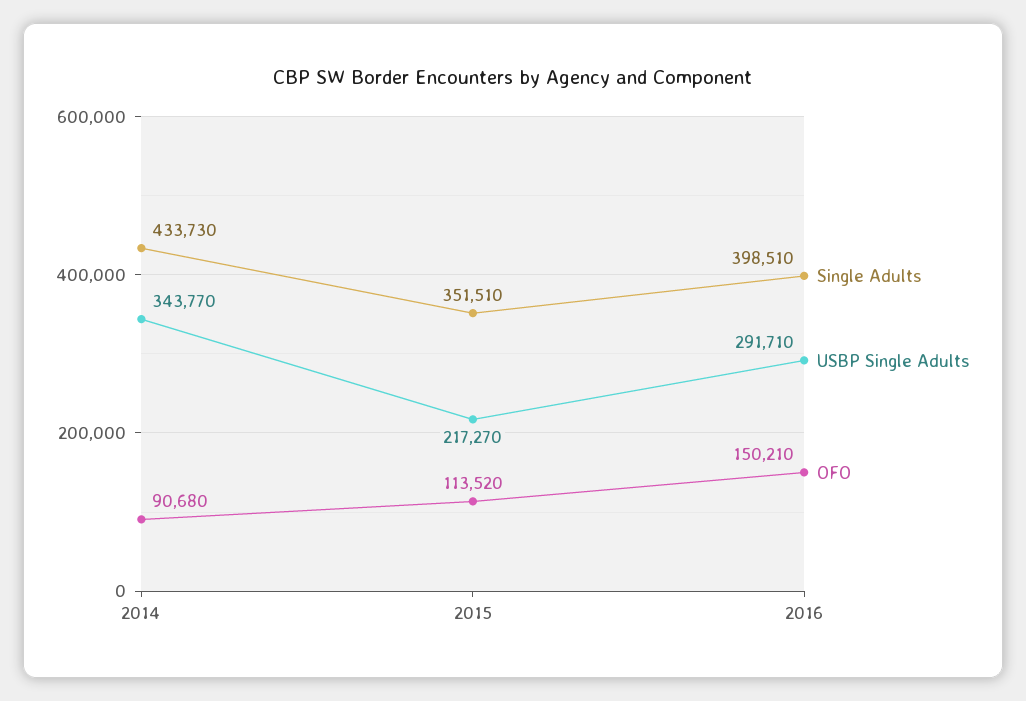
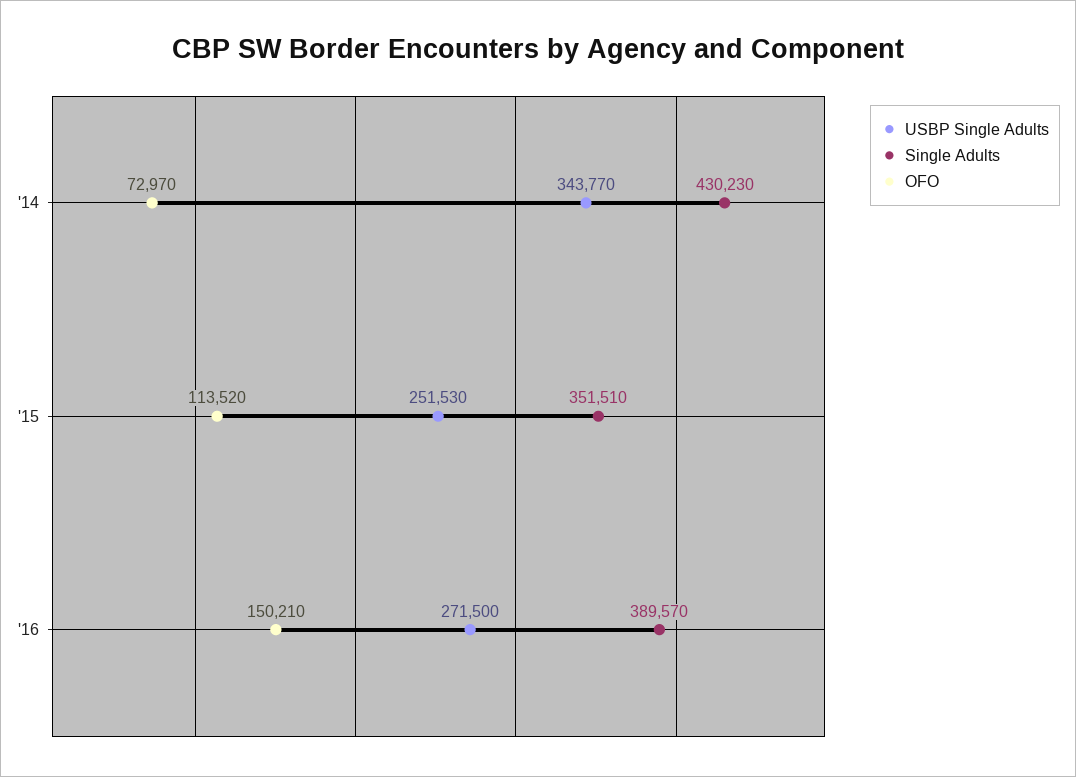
  {
    "Single Adults": {
-     "2014": 433730,
+     "2014": 430230,
      "2015": 351510,
-     "2016": 398510
+     "2016": 389570
    },
    "USBP Single Adults": {
      "2014": 343770,
-     "2015": 217270,
+     "2015": 251530,
-     "2016": 291710
+     "2016": 271500
    },
    "OFO": {
-     "2014": 90680,
+     "2014": 72970,
      "2015": 113520,
      "2016": 150210
    }
  }

